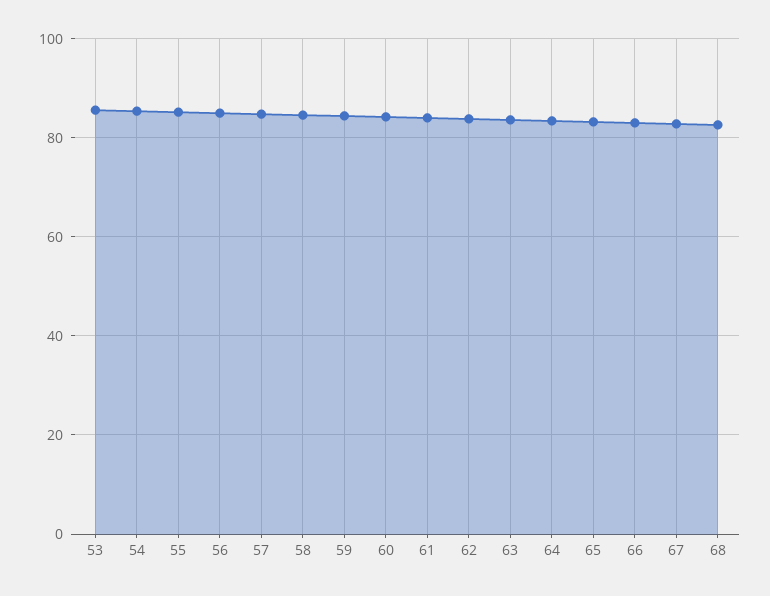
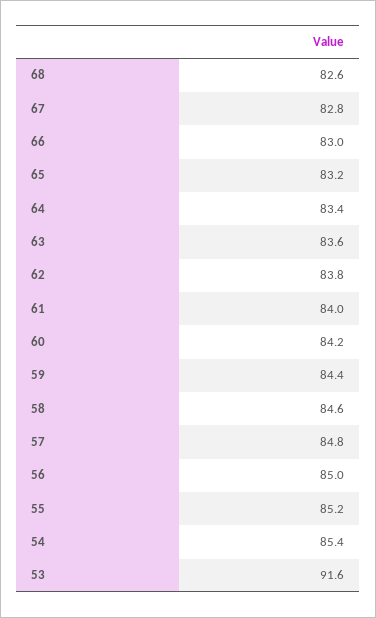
  {
-   "53": 86,
+   "53": 91.6,
    "54": 85.4,
    "55": 85.2,
    "56": 85,
    "57": 84.8,
    "58": 84.6,
    "59": 84.4,
    "60": 84.2,
    "61": 84,
    "62": 83.8,
    "63": 83.6,
    "64": 83.4,
    "65": 83.2,
    "66": 83,
    "67": 82.8,
    "68": 82.6
  }

